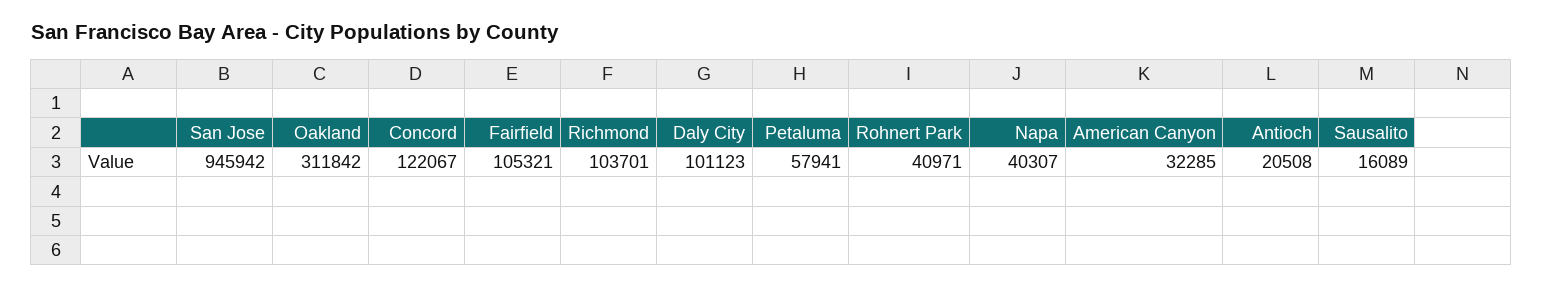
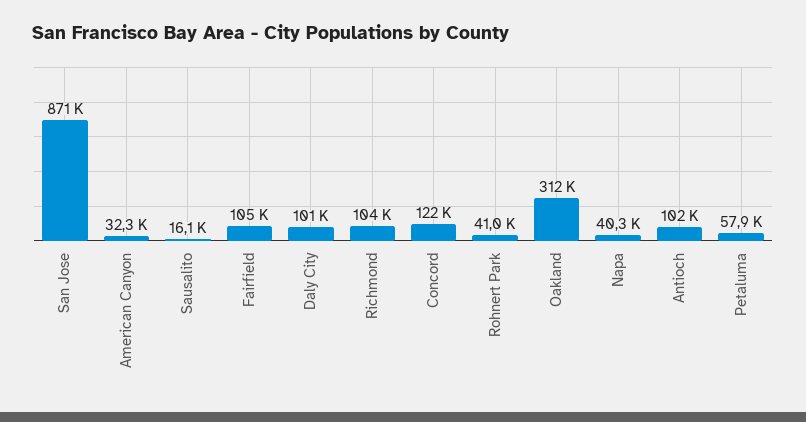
  {
-   "San Jose": 945942,
+   "San Jose": 871000,
    "Oakland": 311842,
    "Concord": 122067,
    "Fairfield": 105321,
    "Richmond": 103701,
    "Daly City": 101123,
    "Petaluma": 57941,
    "Rohnert Park": 40971,
    "Napa": 40307,
    "American Canyon": 32285,
-   "Antioch": 20508,
+   "Antioch": 102000,
    "Sausalito": 16089
  }

